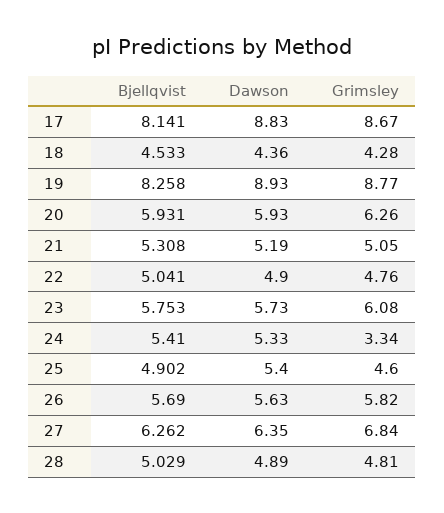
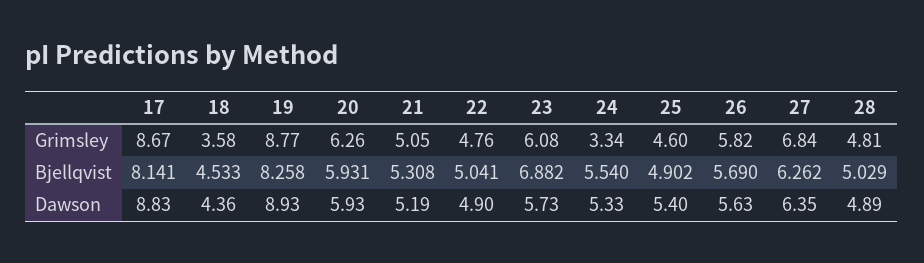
  {
    "Bjellqvist": {
      "17": 8.141,
      "18": 4.533,
      "19": 8.258,
      "20": 5.931,
      "21": 5.308,
      "22": 5.041,
-     "23": 5.753,
+     "23": 6.882,
-     "24": 5.41,
+     "24": 5.54,
      "25": 4.902,
      "26": 5.69,
      "27": 6.262,
      "28": 5.029
    },
    "Dawson": {
      "17": 8.83,
      "18": 4.36,
      "19": 8.93,
      "20": 5.93,
      "21": 5.19,
      "22": 4.9,
      "23": 5.73,
      "24": 5.33,
      "25": 5.4,
      "26": 5.63,
      "27": 6.35,
      "28": 4.89
    },
    "Grimsley": {
      "17": 8.67,
-     "18": 4.28,
+     "18": 3.58,
      "19": 8.77,
      "20": 6.26,
      "21": 5.05,
      "22": 4.76,
      "23": 6.08,
      "24": 3.34,
      "25": 4.6,
      "26": 5.82,
      "27": 6.84,
      "28": 4.81
    }
  }

